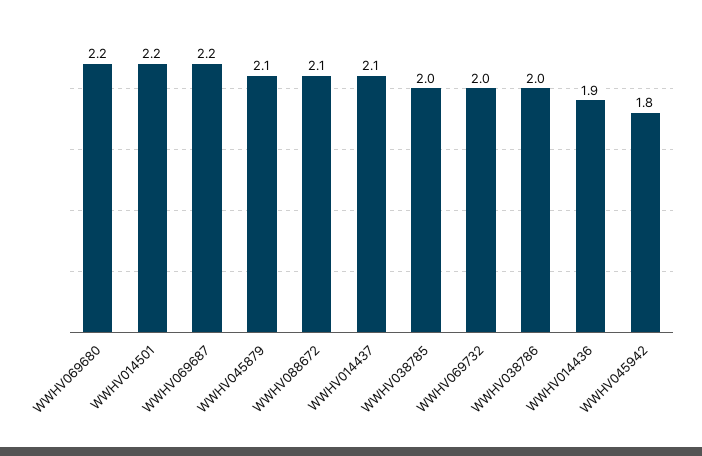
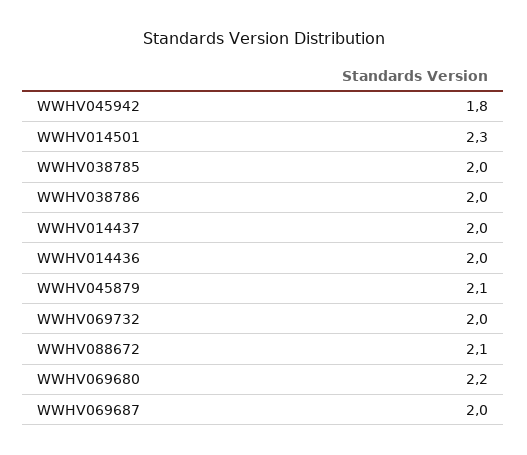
  {
    "WWHV069680": 2.2,
-   "WWHV014501": 2.2,
+   "WWHV014501": 2.3,
-   "WWHV069687": 2.2,
+   "WWHV069687": 2,
    "WWHV045879": 2.1,
    "WWHV088672": 2.1,
-   "WWHV014437": 2.1,
+   "WWHV014437": 2,
    "WWHV038785": 2,
    "WWHV069732": 2,
    "WWHV038786": 2,
-   "WWHV014436": 1.9,
+   "WWHV014436": 2,
    "WWHV045942": 1.8
  }

